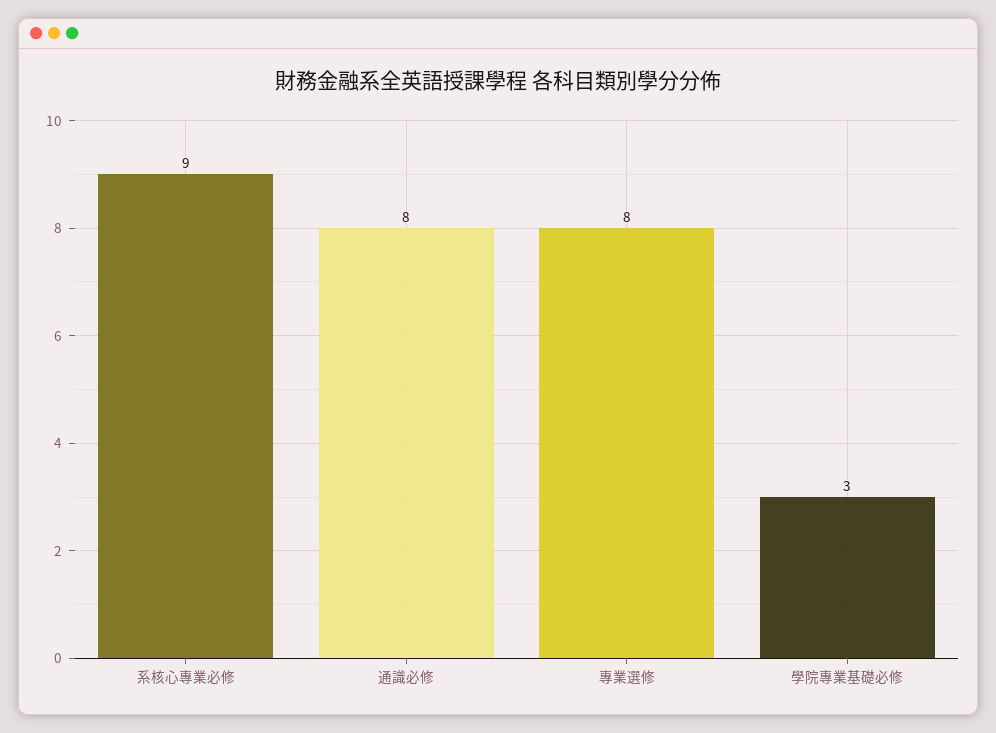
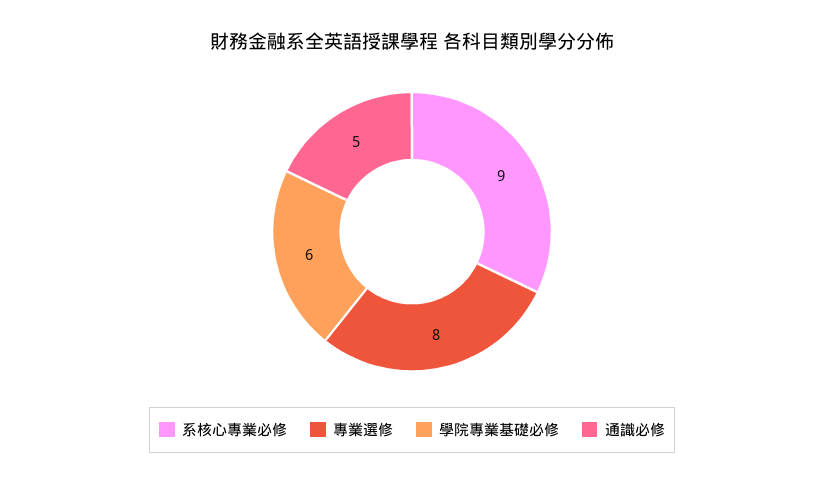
  {
    "系核心專業必修": 9,
-   "通識必修": 8,
+   "通識必修": 5,
    "專業選修": 8,
-   "學院專業基礎必修": 3
+   "學院專業基礎必修": 6
  }

